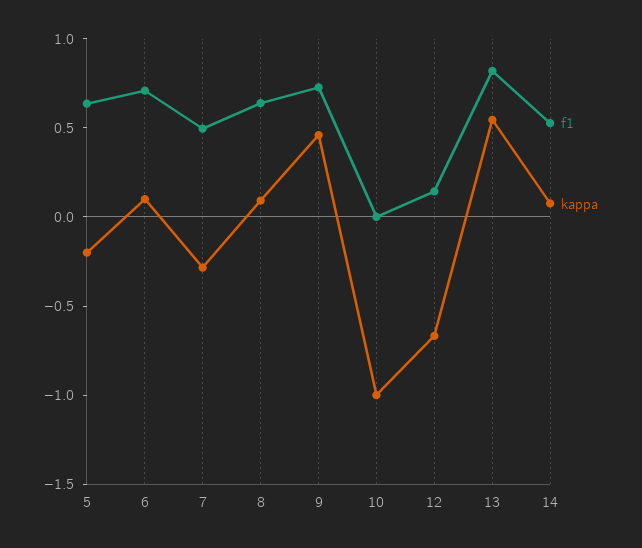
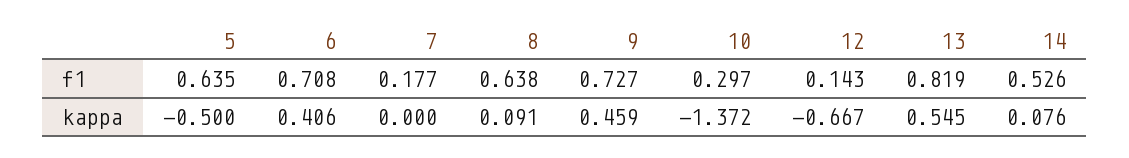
  {
    "f1": {
      "5": 0.635,
      "6": 0.708,
-     "7": 0.5,
+     "7": 0.177,
      "8": 0.638,
      "9": 0.727,
-     "10": 0,
+     "10": 0.297,
      "12": 0.143,
      "13": 0.819,
      "14": 0.526
    },
    "kappa": {
-     "5": -0.2,
+     "5": -0.5,
-     "6": 0.1,
+     "6": 0.406,
-     "7": -0.3,
+     "7": 0,
      "8": 0.091,
      "9": 0.459,
-     "10": -1,
+     "10": -1.372,
      "12": -0.667,
      "13": 0.545,
      "14": 0.076
    }
  }

